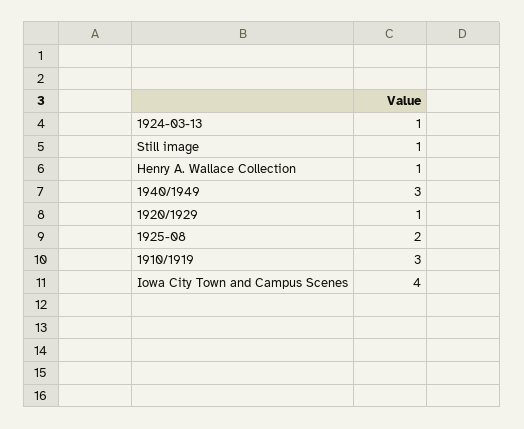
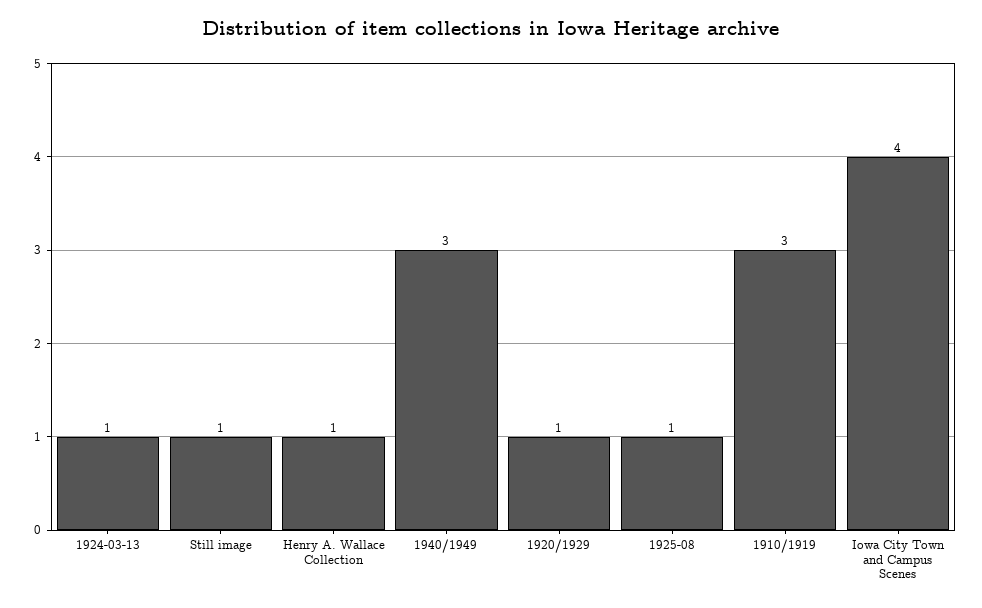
  {
    "1924-03-13": 1,
    "Still image": 1,
    "Henry A. Wallace Collection": 1,
    "1940/1949": 3,
    "1920/1929": 1,
-   "1925-08": 2,
+   "1925-08": 1,
    "1910/1919": 3,
    "Iowa City Town and Campus Scenes": 4
  }

